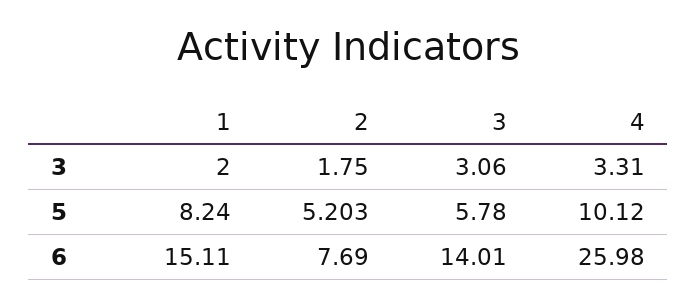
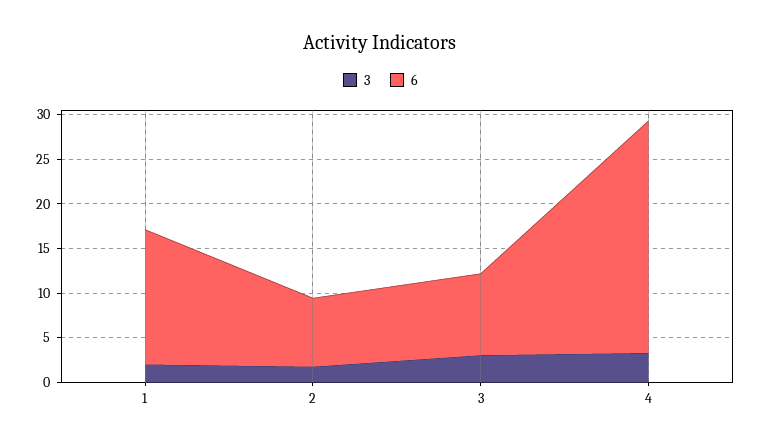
  {
    "3": {
      "1": 2,
      "2": 1.75,
      "3": 3.06,
      "4": 3.31
    },
-   "5": {
-     "1": 8.24,
-     "2": 5.203,
-     "3": 5.78,
-     "4": 10.12
-   },
    "6": {
      "1": 15.11,
      "2": 7.69,
-     "3": 14.01,
+     "3": 9,
      "4": 25.98
    }
  }

